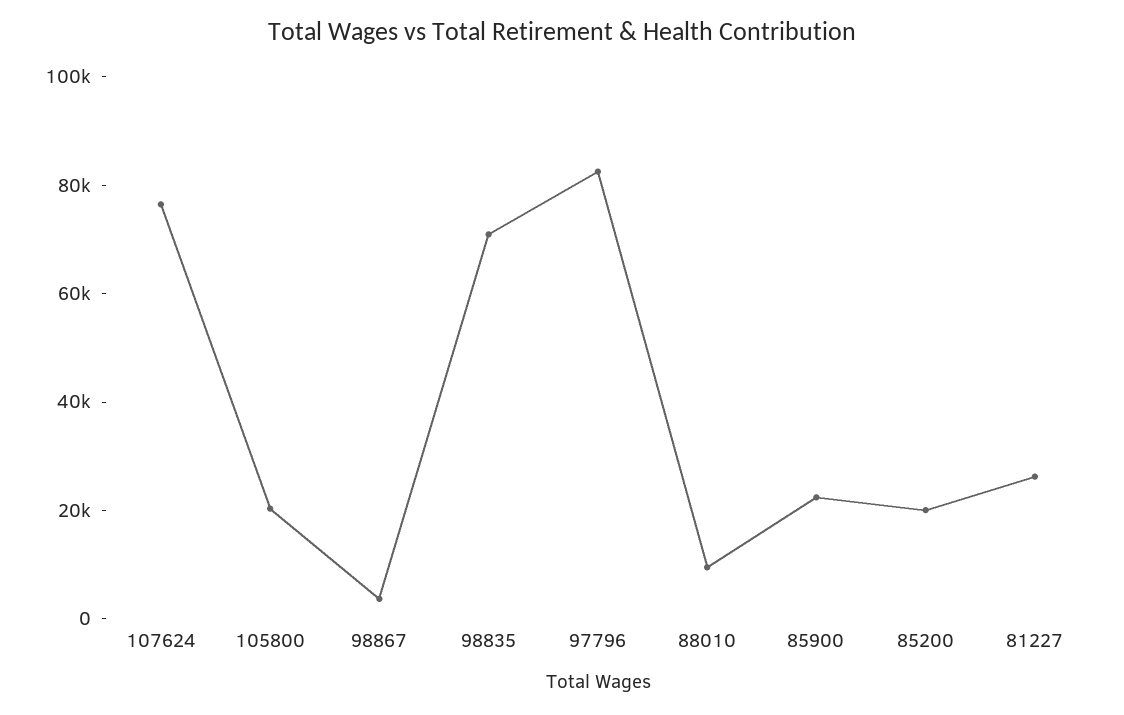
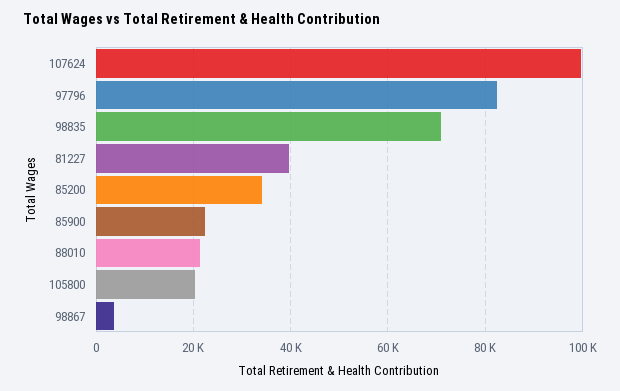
  {
-   "107624": 75000,
+   "107624": 100000,
    "105800": 20000,
    "98867": 4000,
    "98835": 70000,
    "97796": 82000,
-   "88010": 10000,
+   "88010": 22000,
    "85900": 22000,
-   "85200": 20000,
+   "85200": 34000,
-   "81227": 25000
+   "81227": 40000
  }

